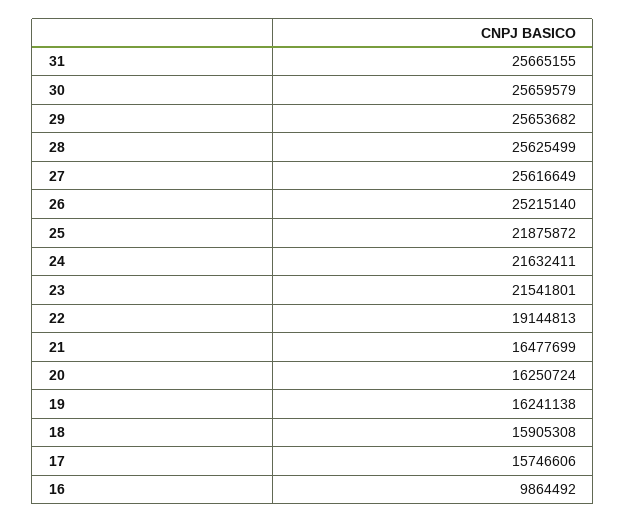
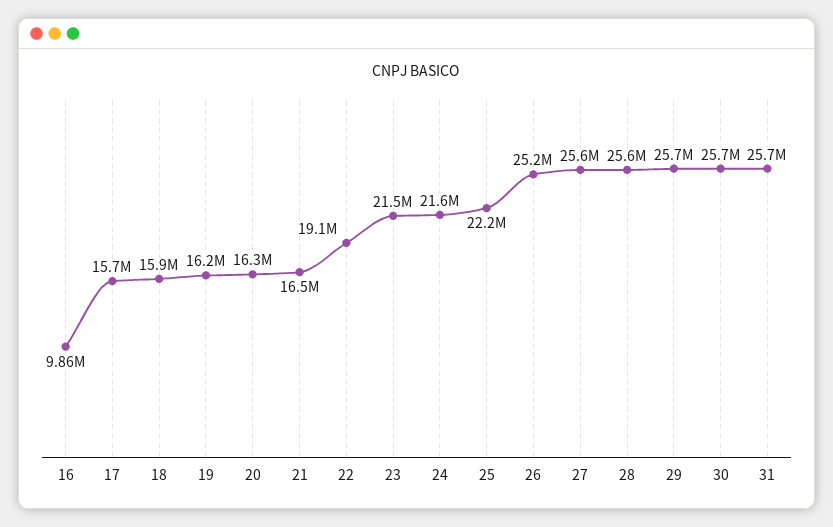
  {
    "31": 25665155,
    "30": 25659579,
    "29": 25653682,
    "28": 25625499,
    "27": 25616649,
    "26": 25215140,
-   "25": 21875872,
+   "25": 22200000,
    "24": 21632411,
    "23": 21541801,
    "22": 19144813,
    "21": 16477699,
    "20": 16250724,
    "19": 16241138,
    "18": 15905308,
    "17": 15746606,
    "16": 9864492
  }

